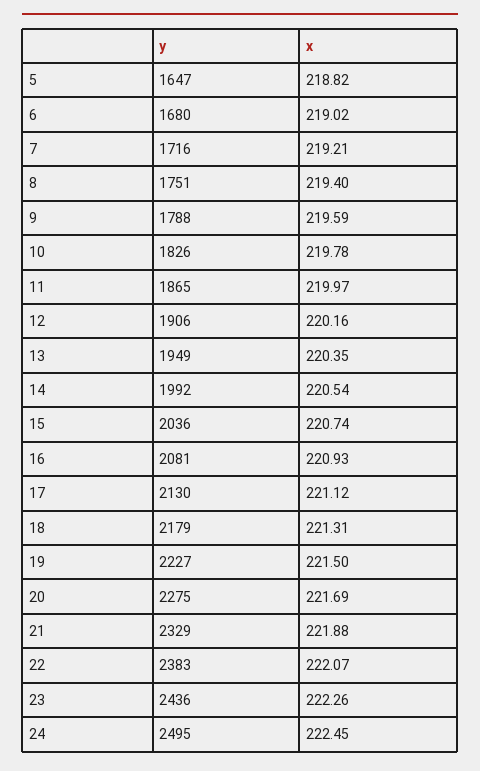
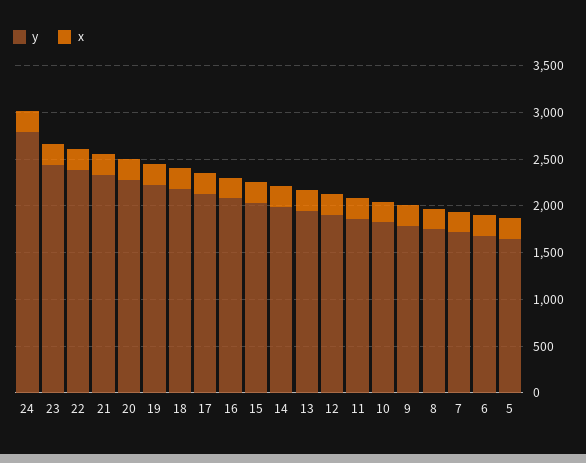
  {
    "y": {
      "5": 1647,
      "6": 1680,
      "7": 1716,
      "8": 1751,
      "9": 1788,
      "10": 1826,
      "11": 1865,
      "12": 1906,
      "13": 1949,
      "14": 1992,
      "15": 2036,
      "16": 2081,
      "17": 2130,
      "18": 2179,
      "19": 2227,
      "20": 2275,
      "21": 2329,
      "22": 2383,
      "23": 2436,
-     "24": 2495
+     "24": 2800
    },
    "x": {
      "5": 218.82,
      "6": 219.02,
      "7": 219.21,
      "8": 219.4,
      "9": 219.59,
      "10": 219.78,
      "11": 219.97,
      "12": 220.16,
      "13": 220.35,
      "14": 220.54,
      "15": 220.74,
      "16": 220.93,
      "17": 221.12,
      "18": 221.31,
      "19": 221.5,
      "20": 221.69,
      "21": 221.88,
      "22": 222.07,
      "23": 222.26,
      "24": 222.45
    }
  }

